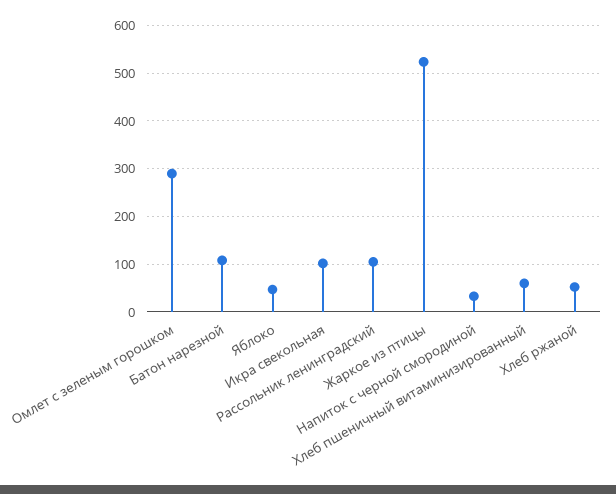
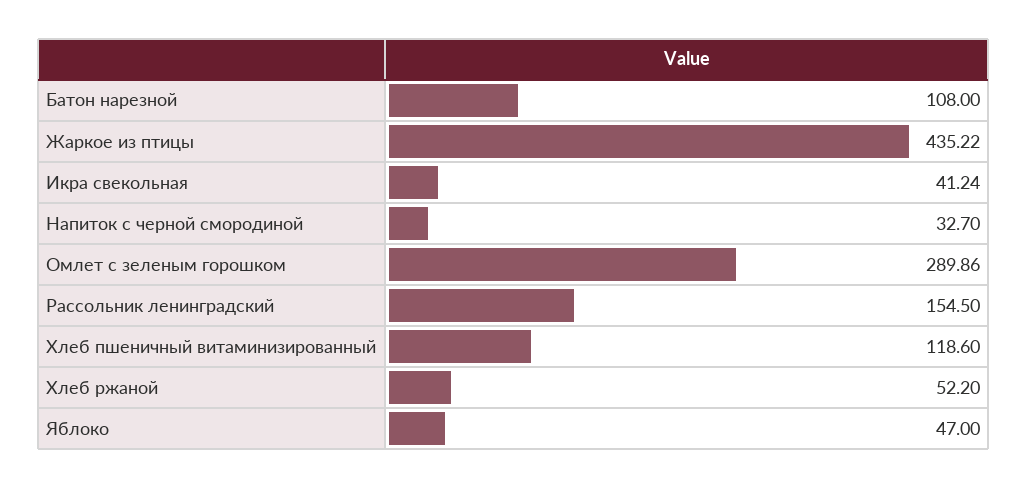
  {
    "Омлет с зеленым горошком": 289.86,
    "Батон нарезной": 108,
    "Яблоко": 47,
-   "Икра свекольная": 100,
+   "Икра свекольная": 41.24,
-   "Рассольник ленинградский": 100,
+   "Рассольник ленинградский": 154.5,
-   "Жаркое из птицы": 520,
+   "Жаркое из птицы": 435.22,
    "Напиток с черной смородиной": 32.7,
-   "Хлеб пшеничный витаминизированный": 60,
+   "Хлеб пшеничный витаминизированный": 118.6,
    "Хлеб ржаной": 52.2
  }

